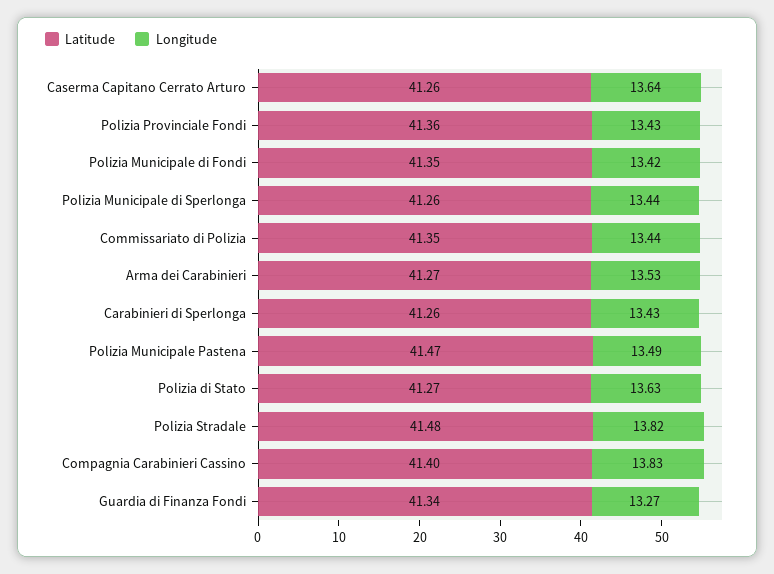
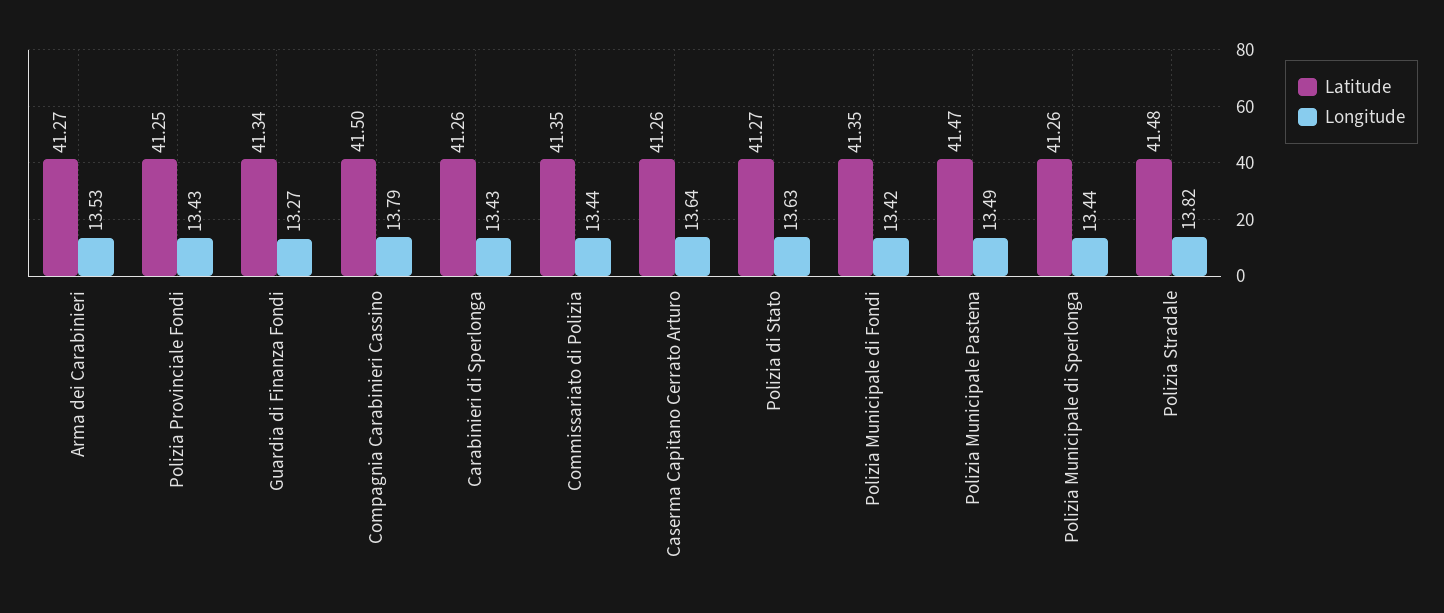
  {
    "Latitude": {
      "Caserma Capitano Cerrato Arturo": 41.26,
-     "Polizia Provinciale Fondi": 41.36,
+     "Polizia Provinciale Fondi": 41.25,
      "Polizia Municipale di Fondi": 41.35,
      "Polizia Municipale di Sperlonga": 41.26,
      "Commissariato di Polizia": 41.35,
      "Arma dei Carabinieri": 41.27,
      "Carabinieri di Sperlonga": 41.26,
      "Polizia Municipale Pastena": 41.47,
      "Polizia di Stato": 41.27,
      "Polizia Stradale": 41.48,
-     "Compagnia Carabinieri Cassino": 41.4,
+     "Compagnia Carabinieri Cassino": 41.5,
      "Guardia di Finanza Fondi": 41.34
    },
    "Longitude": {
      "Caserma Capitano Cerrato Arturo": 13.64,
      "Polizia Provinciale Fondi": 13.43,
      "Polizia Municipale di Fondi": 13.42,
      "Polizia Municipale di Sperlonga": 13.44,
      "Commissariato di Polizia": 13.44,
      "Arma dei Carabinieri": 13.53,
      "Carabinieri di Sperlonga": 13.43,
      "Polizia Municipale Pastena": 13.49,
      "Polizia di Stato": 13.63,
      "Polizia Stradale": 13.82,
-     "Compagnia Carabinieri Cassino": 13.83,
+     "Compagnia Carabinieri Cassino": 13.79,
      "Guardia di Finanza Fondi": 13.27
    }
  }

